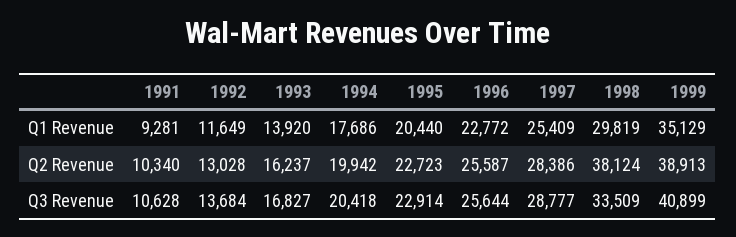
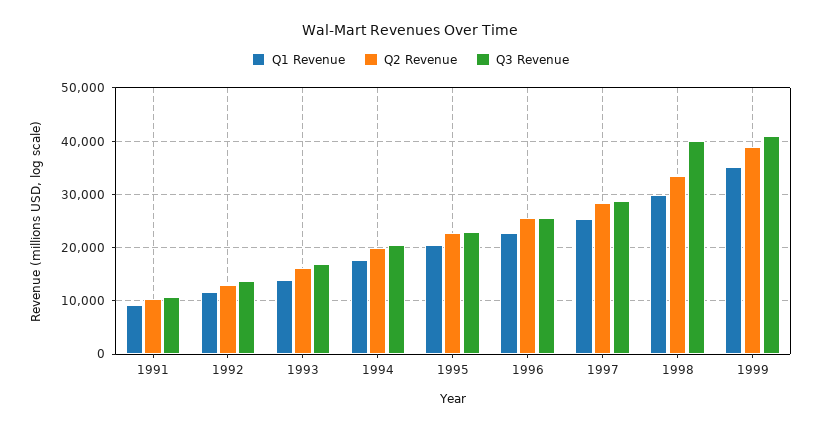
  {
    "Q1 Revenue": {
      "1991": 9281,
      "1992": 11649,
      "1993": 13920,
      "1994": 17686,
      "1995": 20440,
      "1996": 22772,
      "1997": 25409,
      "1998": 29819,
      "1999": 35129
    },
    "Q2 Revenue": {
      "1991": 10340,
      "1992": 13028,
      "1993": 16237,
      "1994": 19942,
      "1995": 22723,
      "1996": 25587,
      "1997": 28386,
-     "1998": 38124,
+     "1998": 34000,
      "1999": 38913
    },
    "Q3 Revenue": {
      "1991": 10628,
      "1992": 13684,
      "1993": 16827,
      "1994": 20418,
      "1995": 22914,
      "1996": 25644,
      "1997": 28777,
-     "1998": 33509,
+     "1998": 40000,
      "1999": 40899
    }
  }

